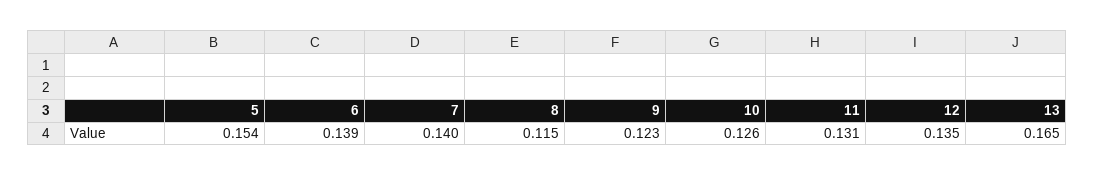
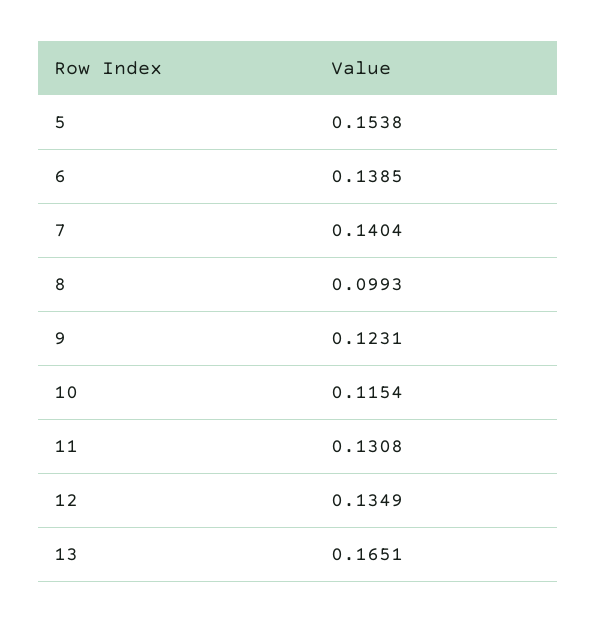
  {
    "5": 0.1538,
    "6": 0.1385,
    "7": 0.1404,
-   "8": 0.115,
+   "8": 0.0993,
    "9": 0.1231,
-   "10": 0.126,
+   "10": 0.1154,
    "11": 0.1308,
    "12": 0.1349,
    "13": 0.1651
  }

